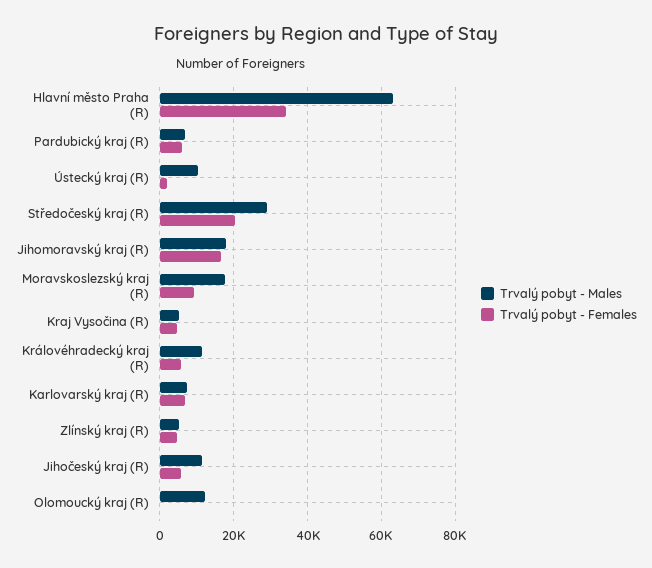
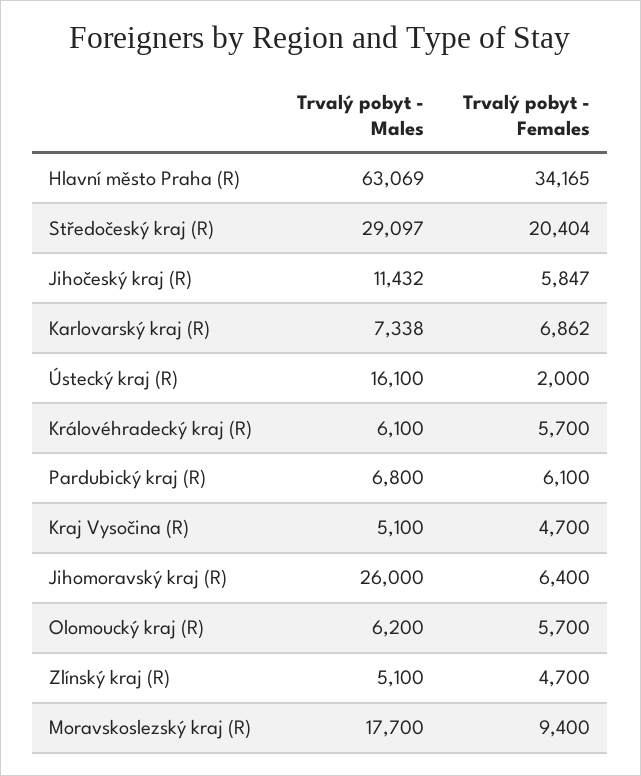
  {
    "Trvalý pobyt - Males": {
      "Hlavní město Praha (R)": 63069,
      "Pardubický kraj (R)": 6800,
-     "Ústecký kraj (R)": 10000,
+     "Ústecký kraj (R)": 16100,
      "Středočeský kraj (R)": 29097,
-     "Jihomoravský kraj (R)": 18000,
+     "Jihomoravský kraj (R)": 26000,
      "Moravskoslezský kraj (R)": 17700,
      "Kraj Vysočina (R)": 5100,
-     "Královéhradecký kraj (R)": 12000,
+     "Královéhradecký kraj (R)": 6100,
      "Karlovarský kraj (R)": 7338,
      "Zlínský kraj (R)": 5100,
      "Jihočeský kraj (R)": 11432,
-     "Olomoucký kraj (R)": 12000
+     "Olomoucký kraj (R)": 6200
    },
    "Trvalý pobyt - Females": {
      "Hlavní město Praha (R)": 34165,
      "Pardubický kraj (R)": 6100,
      "Ústecký kraj (R)": 2000,
      "Středočeský kraj (R)": 20404,
-     "Jihomoravský kraj (R)": 16000,
+     "Jihomoravský kraj (R)": 6400,
      "Moravskoslezský kraj (R)": 9400,
      "Kraj Vysočina (R)": 4700,
      "Královéhradecký kraj (R)": 5700,
      "Karlovarský kraj (R)": 6862,
      "Zlínský kraj (R)": 4700,
      "Jihočeský kraj (R)": 5847,
-     "Olomoucký kraj (R)": 0
+     "Olomoucký kraj (R)": 5700
    }
  }

